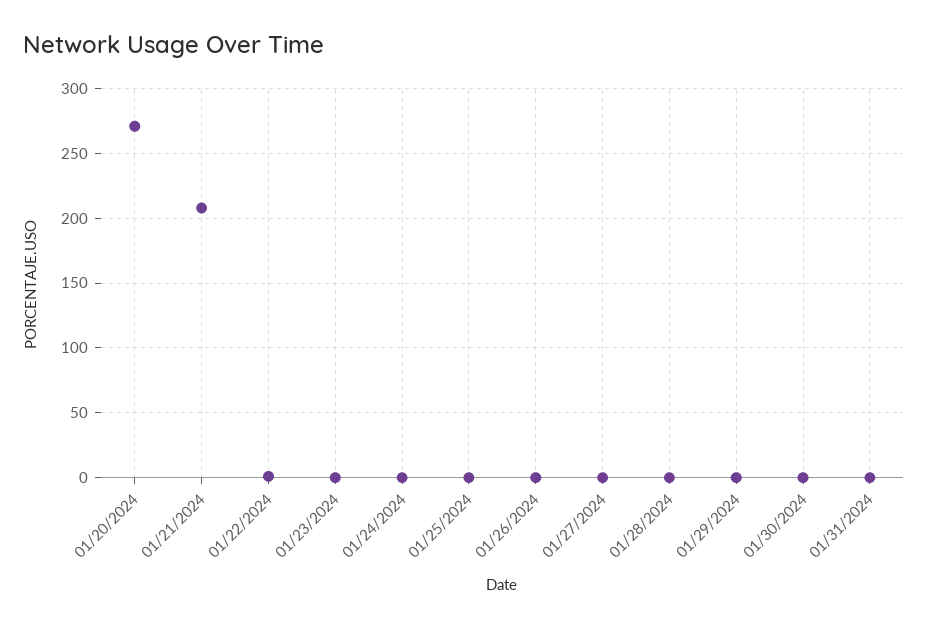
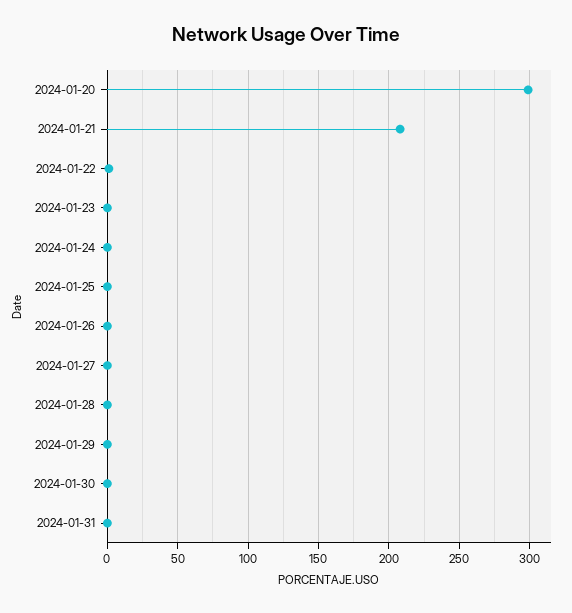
  {
-   "01/20/2024": 270,
+   "01/20/2024": 300,
    "01/21/2024": 210,
    "01/22/2024": 0,
    "01/23/2024": 0,
    "01/24/2024": 0,
    "01/25/2024": 0,
    "01/26/2024": 0,
    "01/27/2024": 0,
    "01/28/2024": 0,
    "01/29/2024": 0,
    "01/30/2024": 0,
    "01/31/2024": 0
  }

